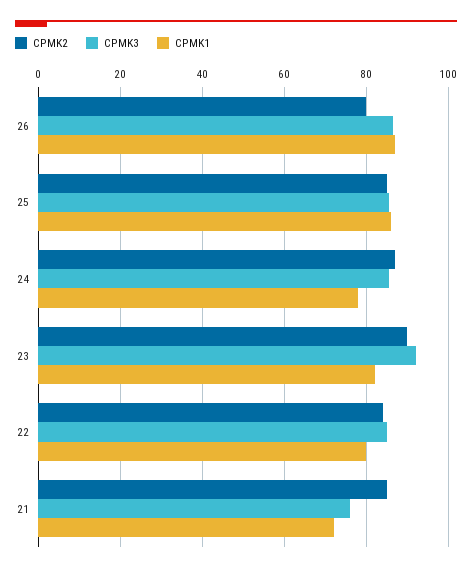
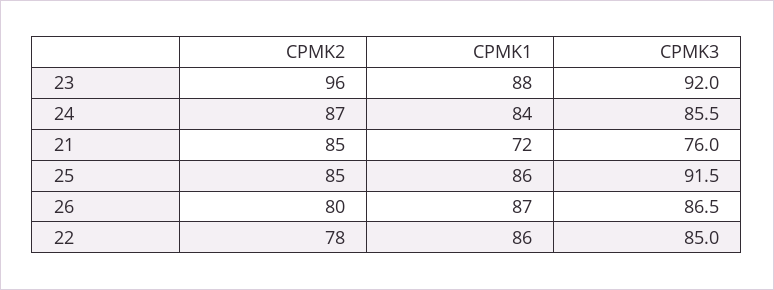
  {
    "CPMK2": {
      "26": 80,
      "25": 85,
      "24": 87,
-     "23": 90,
+     "23": 96,
-     "22": 84,
+     "22": 78,
      "21": 85
    },
    "CPMK3": {
      "26": 86.5,
-     "25": 86,
+     "25": 91.5,
      "24": 85.5,
      "23": 92,
      "22": 85,
      "21": 76
    },
    "CPMK1": {
      "26": 87,
      "25": 86,
-     "24": 78,
+     "24": 84,
-     "23": 82,
+     "23": 88,
-     "22": 80,
+     "22": 86,
      "21": 72
    }
  }

